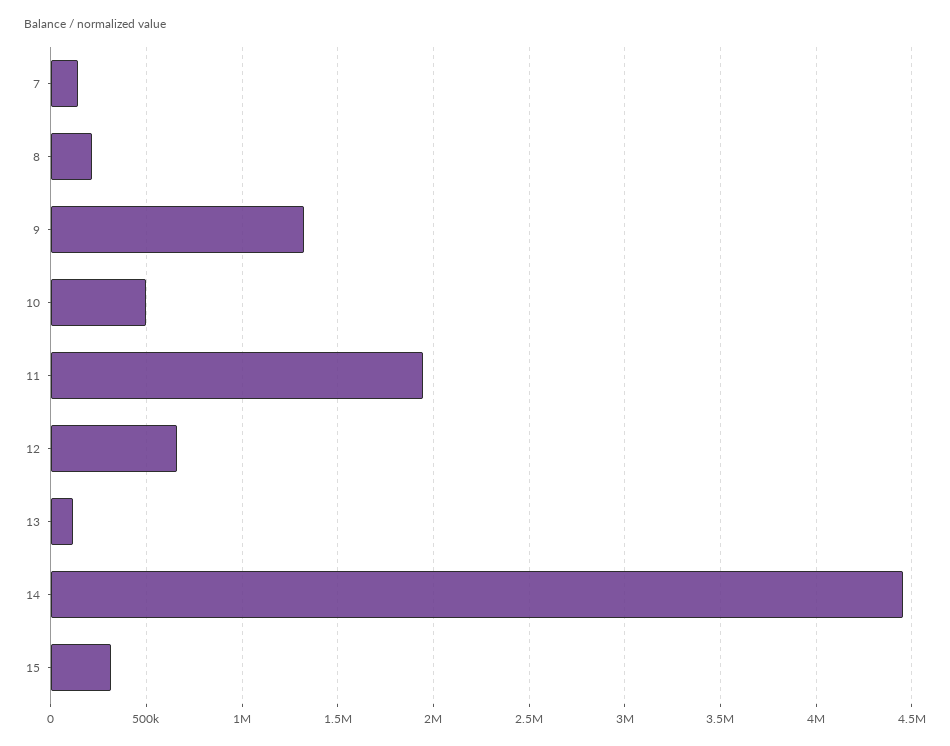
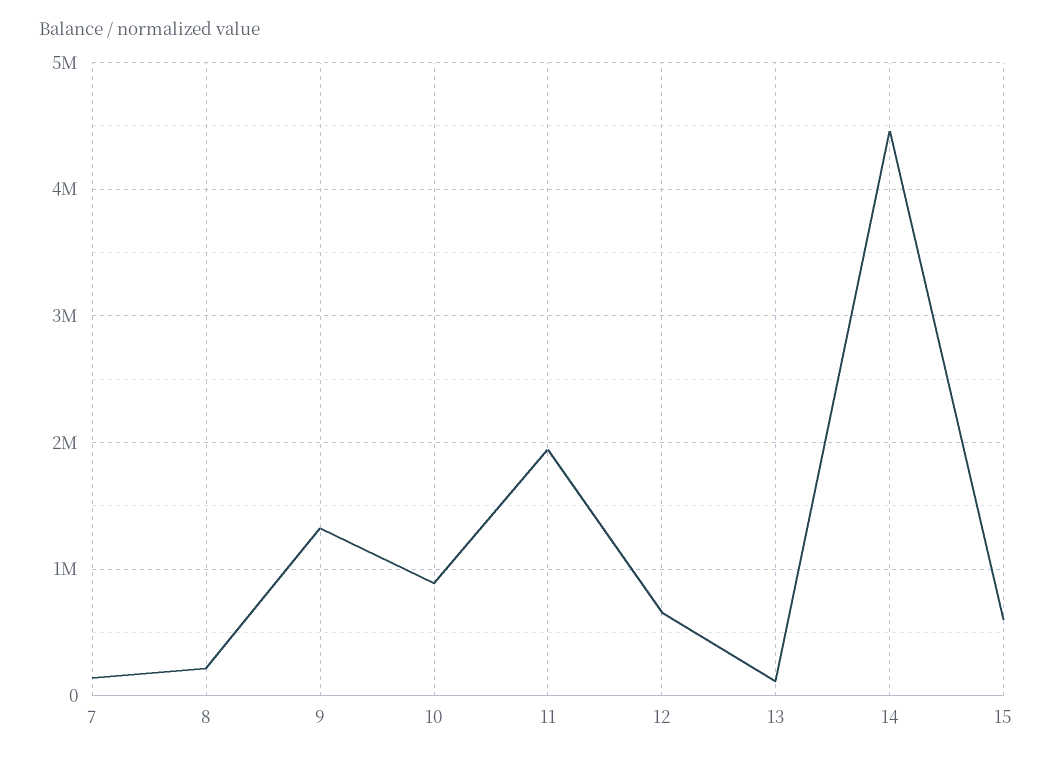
  {
    "7": 150000,
    "8": 200000,
    "9": 1300000,
-   "10": 500000,
+   "10": 900000,
    "11": 1950000,
    "12": 650000,
    "13": 100000,
    "14": 4450000,
-   "15": 300000
+   "15": 600000
  }

